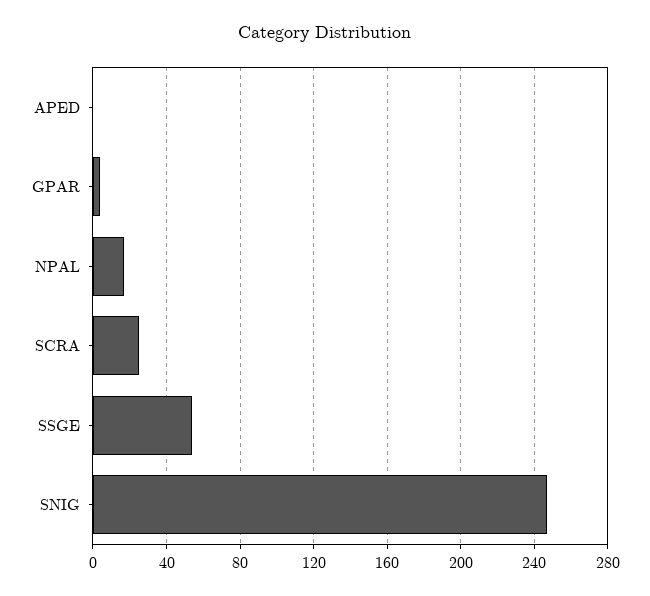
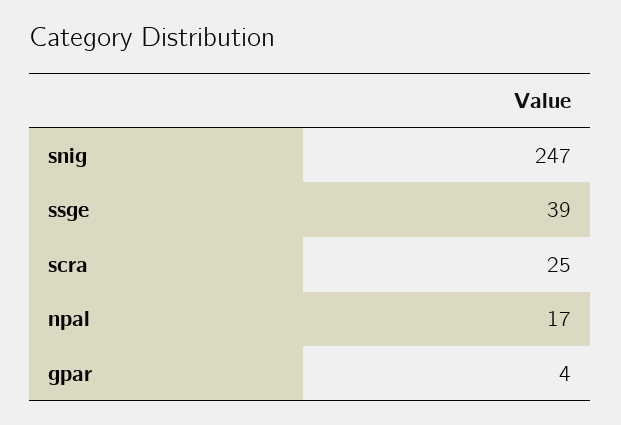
  {
-   "APED": 0,
    "GPAR": 4,
    "NPAL": 17,
    "SCRA": 25,
-   "SSGE": 55,
+   "SSGE": 39,
    "SNIG": 247
  }

